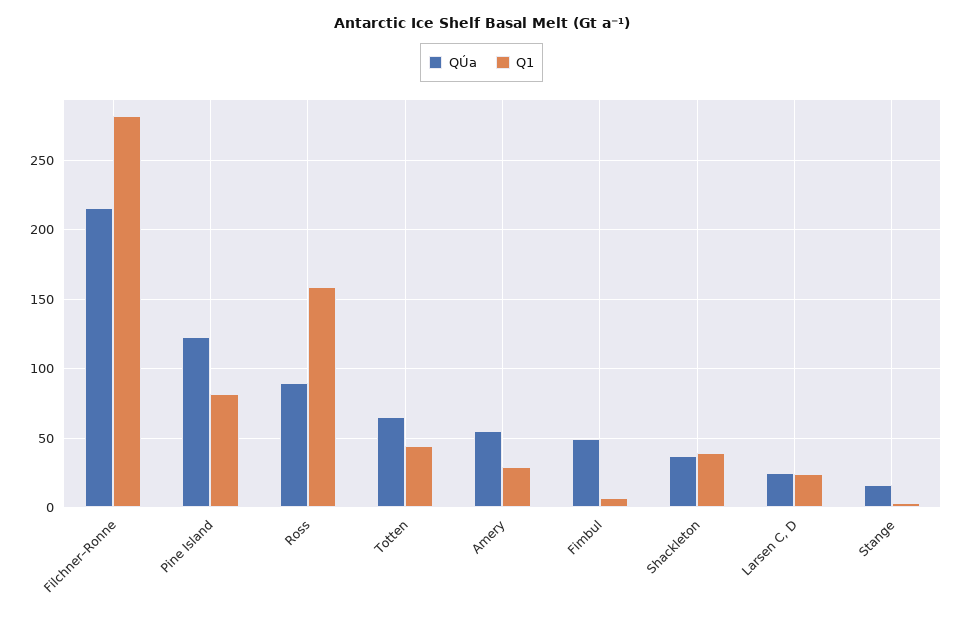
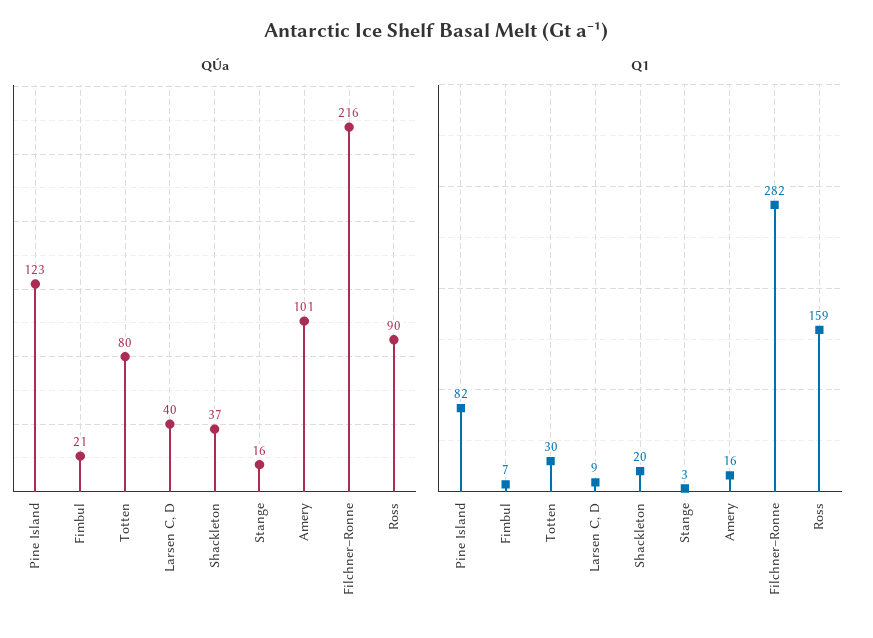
  {
    "QÚa": {
      "Filchner–Ronne": 216,
      "Pine Island": 123,
      "Ross": 90,
-     "Totten": 65,
+     "Totten": 80,
-     "Amery": 55,
+     "Amery": 101,
-     "Fimbul": 50,
+     "Fimbul": 21,
      "Shackleton": 37,
-     "Larsen C, D": 25,
+     "Larsen C, D": 40,
      "Stange": 16
    },
    "Q1": {
      "Filchner–Ronne": 282,
      "Pine Island": 82,
      "Ross": 159,
-     "Totten": 45,
+     "Totten": 30,
-     "Amery": 30,
+     "Amery": 16,
      "Fimbul": 7,
-     "Shackleton": 40,
+     "Shackleton": 20,
-     "Larsen C, D": 25,
+     "Larsen C, D": 9,
      "Stange": 3
    }
  }

